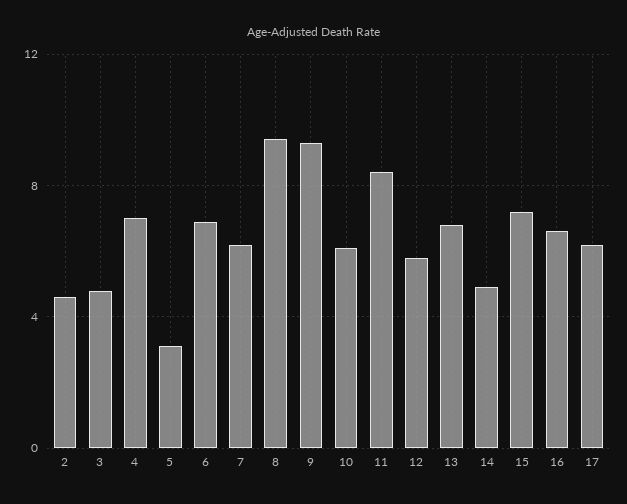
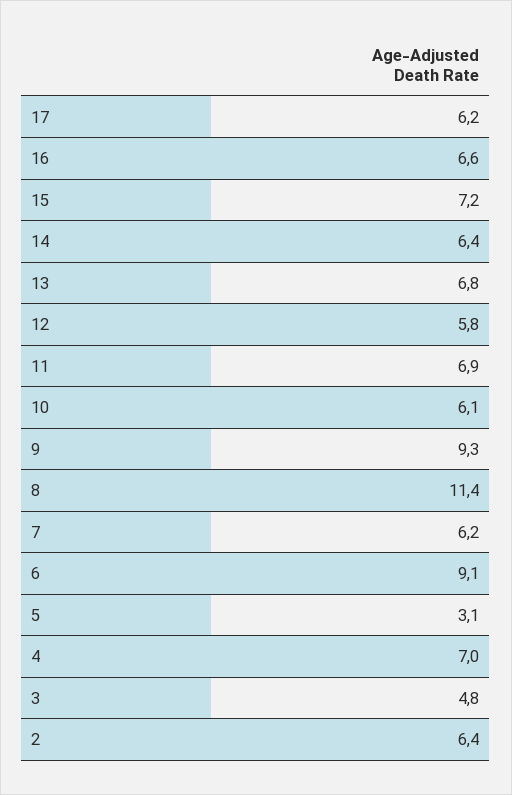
  {
-   "2": 4.5,
+   "2": 6.4,
    "3": 4.8,
    "4": 7,
    "5": 3.1,
-   "6": 7,
+   "6": 9.1,
    "7": 6.2,
-   "8": 9.5,
+   "8": 11.4,
    "9": 9.3,
    "10": 6.1,
-   "11": 8.5,
+   "11": 6.9,
    "12": 5.8,
    "13": 6.8,
-   "14": 5,
+   "14": 6.4,
    "15": 7.2,
    "16": 6.6,
    "17": 6.2
  }

